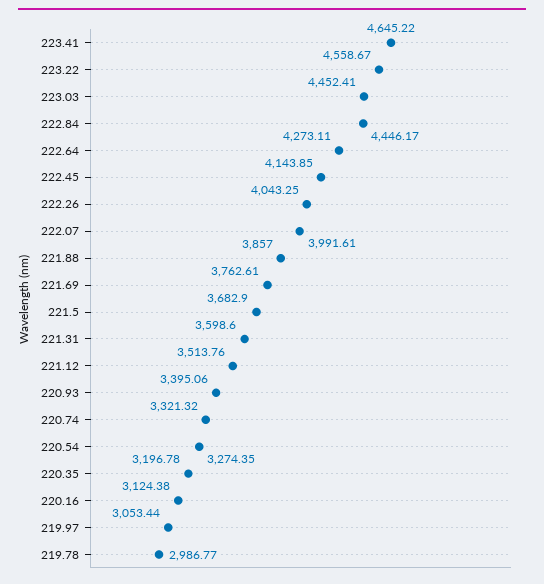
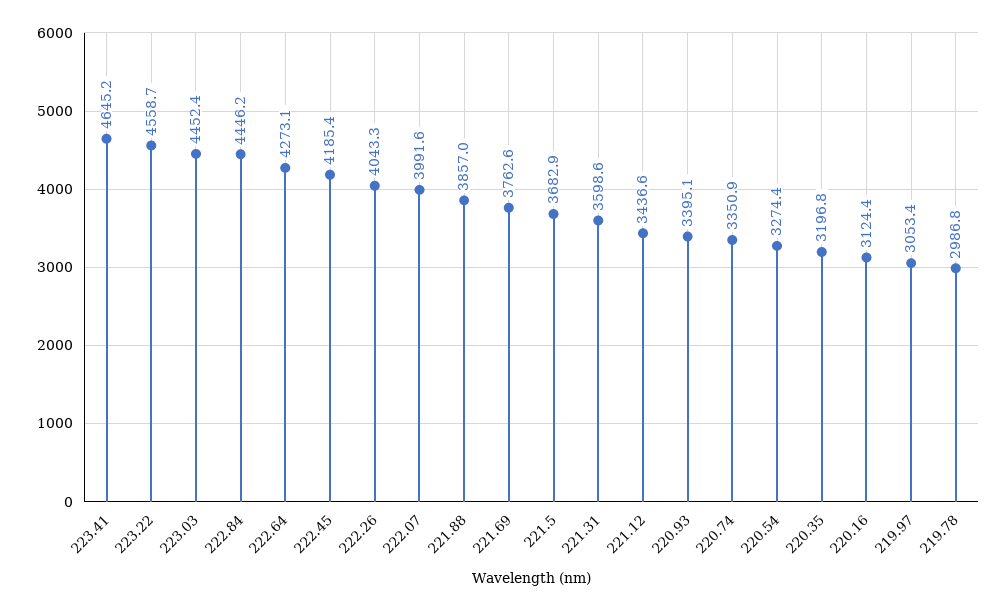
  {
    "223.41": 4645.22,
    "223.22": 4558.67,
    "223.03": 4452.41,
    "222.84": 4446.17,
    "222.64": 4273.11,
-   "222.45": 4143.85,
+   "222.45": 4185.4,
    "222.26": 4043.25,
    "222.07": 3991.61,
    "221.88": 3857,
    "221.69": 3762.61,
    "221.5": 3682.9,
    "221.31": 3598.6,
-   "221.12": 3513.76,
+   "221.12": 3436.6,
    "220.93": 3395.06,
-   "220.74": 3321.32,
+   "220.74": 3350.9,
    "220.54": 3274.35,
    "220.35": 3196.78,
    "220.16": 3124.38,
    "219.97": 3053.44,
    "219.78": 2986.77
  }

